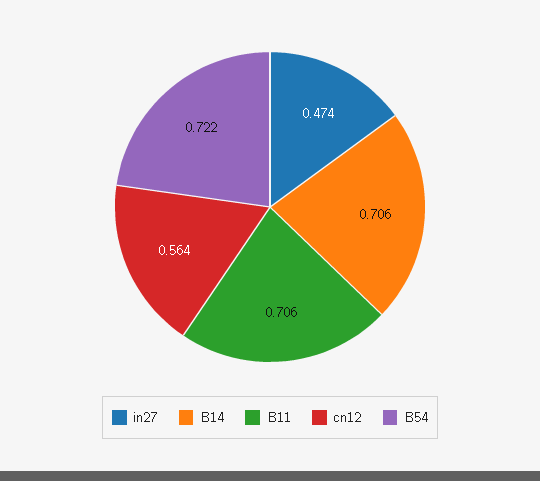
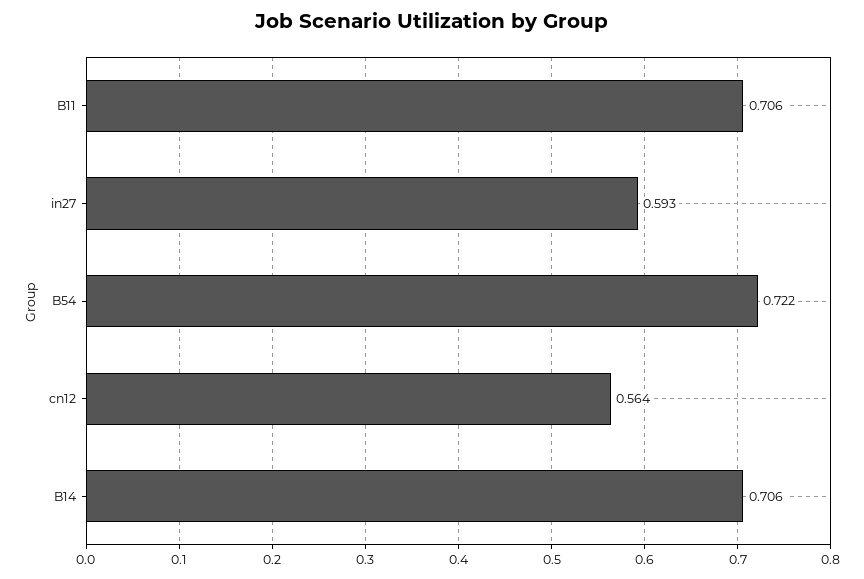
  {
-   "in27": 0.474,
+   "in27": 0.593,
    "B14": 0.706,
    "B11": 0.706,
    "cn12": 0.564,
    "B54": 0.722
  }

